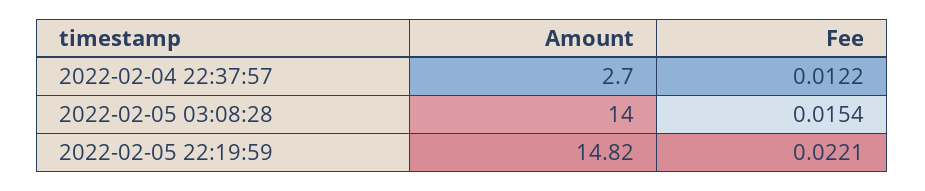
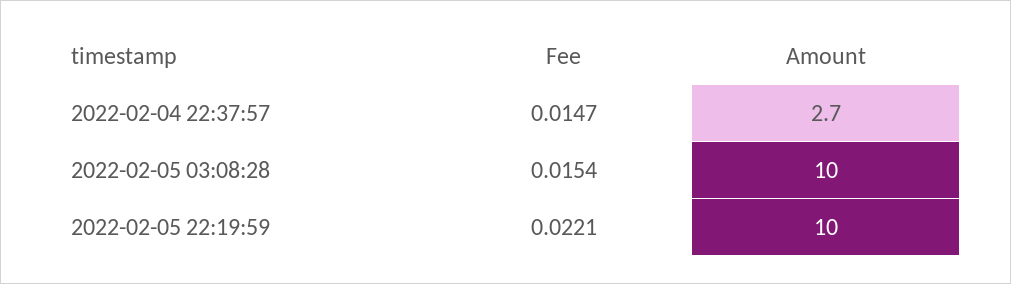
  {
    "Amount": {
      "2022-02-04 22:37:57": 2.7,
-     "2022-02-05 03:08:28": 14,
+     "2022-02-05 03:08:28": 10,
-     "2022-02-05 22:19:59": 14.82
+     "2022-02-05 22:19:59": 10
    },
    "Fee": {
-     "2022-02-04 22:37:57": 0.0122,
+     "2022-02-04 22:37:57": 0.0147,
      "2022-02-05 03:08:28": 0.0154,
      "2022-02-05 22:19:59": 0.0221
    }
  }

